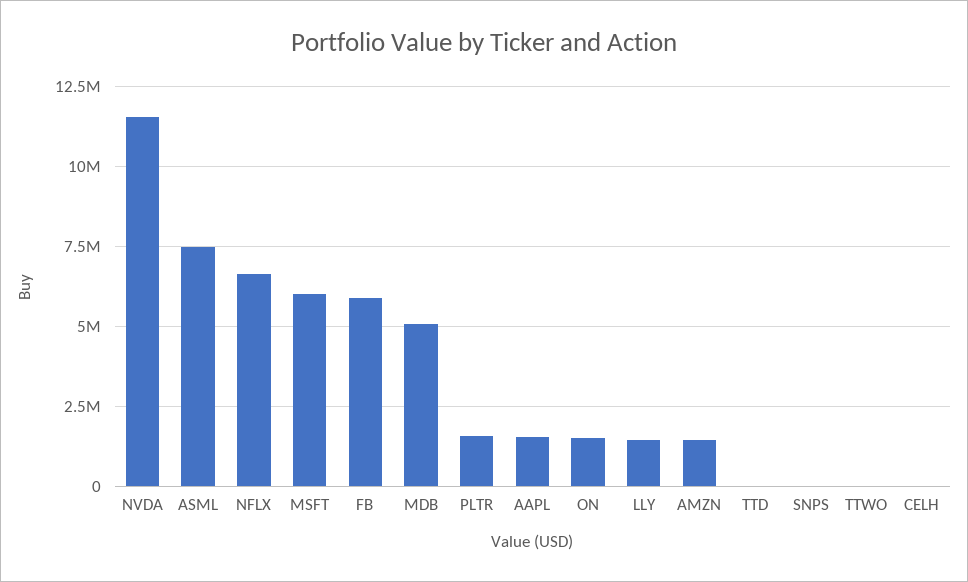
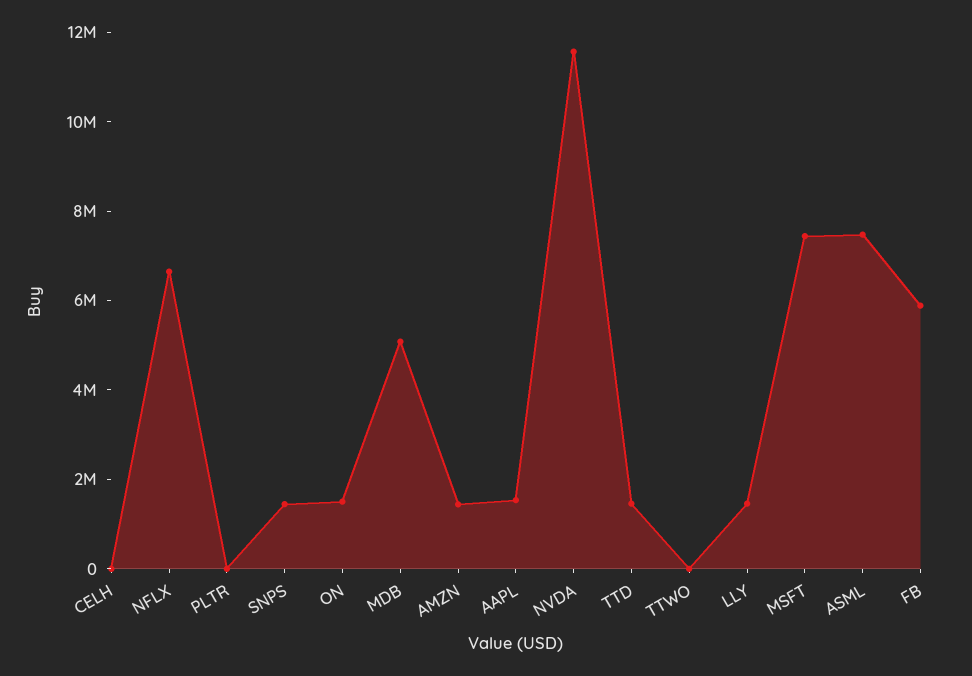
  {
    "NVDA": 11500000,
    "ASML": 7500000,
    "NFLX": 6750000,
-   "MSFT": 6000000,
+   "MSFT": 7500000,
    "FB": 6000000,
    "MDB": 5000000,
-   "PLTR": 1500000,
+   "PLTR": 0,
    "AAPL": 1500000,
    "ON": 1500000,
    "LLY": 1500000,
    "AMZN": 1500000,
-   "TTD": 0,
+   "TTD": 1500000,
-   "SNPS": 0,
+   "SNPS": 1500000,
    "TTWO": 0,
    "CELH": 0
  }

